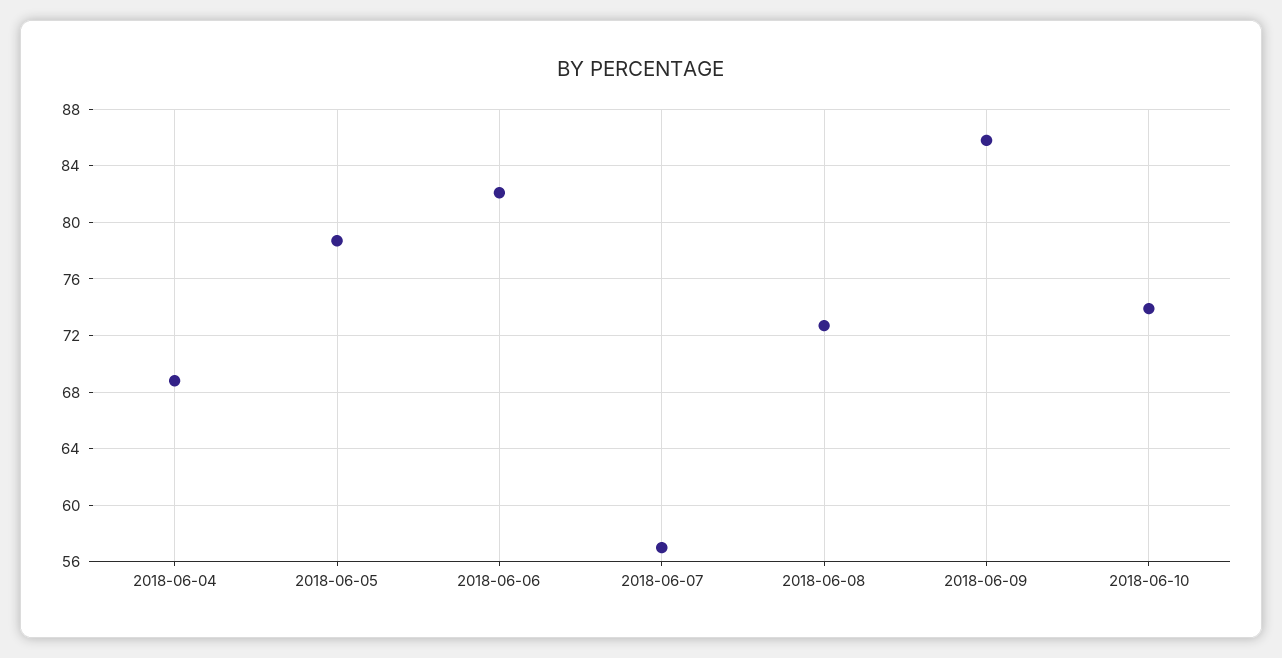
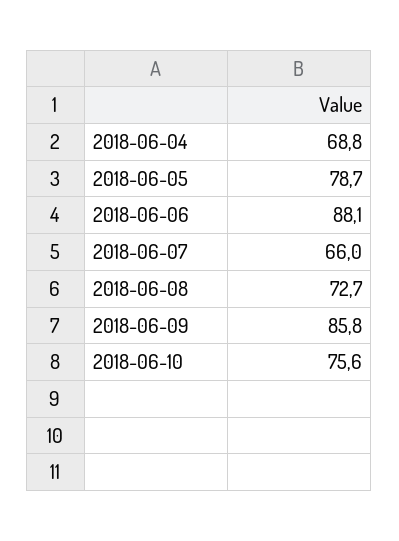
  {
    "2018-06-04": 68.8,
    "2018-06-05": 78.7,
-   "2018-06-06": 82,
+   "2018-06-06": 88.1,
-   "2018-06-07": 57,
+   "2018-06-07": 66,
    "2018-06-08": 72.7,
    "2018-06-09": 85.8,
-   "2018-06-10": 74
+   "2018-06-10": 75.6
  }

